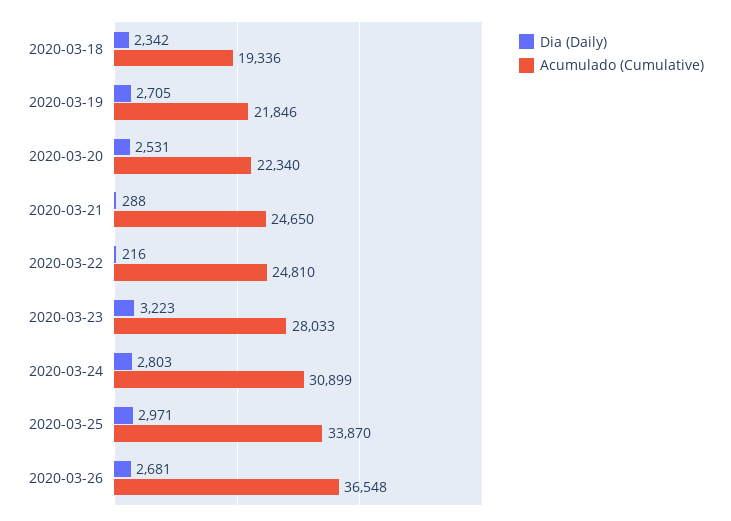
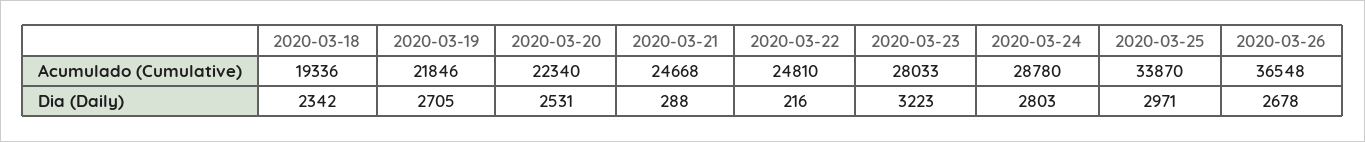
  {
    "Dia (Daily)": {
      "2020-03-18": 2342,
      "2020-03-19": 2705,
      "2020-03-20": 2531,
      "2020-03-21": 288,
      "2020-03-22": 216,
      "2020-03-23": 3223,
      "2020-03-24": 2803,
      "2020-03-25": 2971,
-     "2020-03-26": 2681
+     "2020-03-26": 2678
    },
    "Acumulado (Cumulative)": {
      "2020-03-18": 19336,
      "2020-03-19": 21846,
      "2020-03-20": 22340,
-     "2020-03-21": 24650,
+     "2020-03-21": 24668,
      "2020-03-22": 24810,
      "2020-03-23": 28033,
-     "2020-03-24": 30899,
+     "2020-03-24": 28780,
      "2020-03-25": 33870,
      "2020-03-26": 36548
    }
  }

